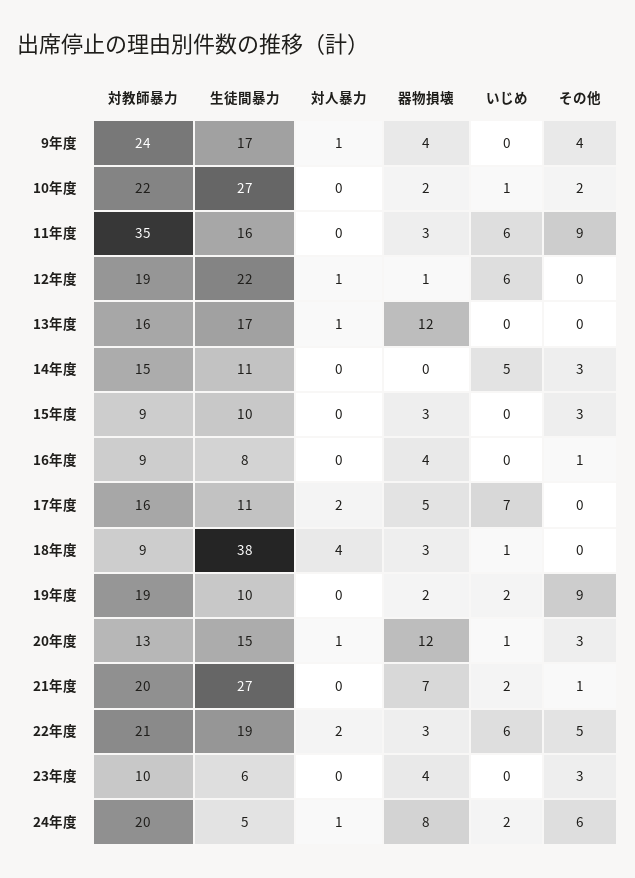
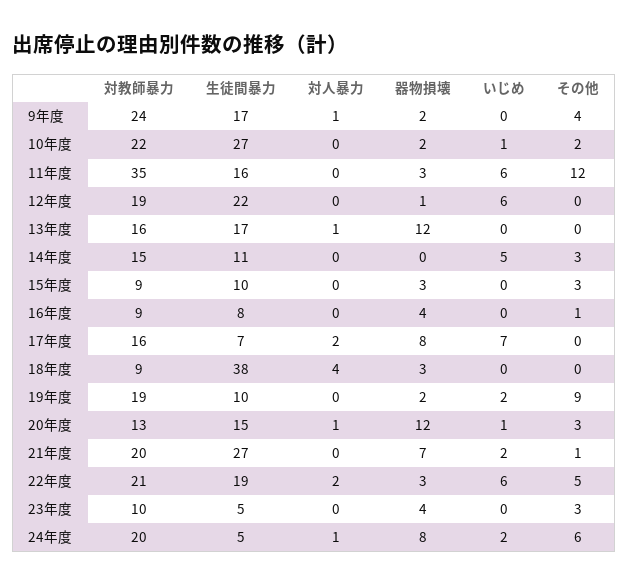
  {
    "対教師暴力": {
      "9年度": 24,
      "10年度": 22,
      "11年度": 35,
      "12年度": 19,
      "13年度": 16,
      "14年度": 15,
      "15年度": 9,
      "16年度": 9,
      "17年度": 16,
      "18年度": 9,
      "19年度": 19,
      "20年度": 13,
      "21年度": 20,
      "22年度": 21,
      "23年度": 10,
      "24年度": 20
    },
    "生徒間暴力": {
      "9年度": 17,
      "10年度": 27,
      "11年度": 16,
      "12年度": 22,
      "13年度": 17,
      "14年度": 11,
      "15年度": 10,
      "16年度": 8,
-     "17年度": 11,
+     "17年度": 7,
      "18年度": 38,
      "19年度": 10,
      "20年度": 15,
      "21年度": 27,
      "22年度": 19,
-     "23年度": 6,
+     "23年度": 5,
      "24年度": 5
    },
    "対人暴力": {
      "9年度": 1,
      "10年度": 0,
      "11年度": 0,
-     "12年度": 1,
+     "12年度": 0,
      "13年度": 1,
      "14年度": 0,
      "15年度": 0,
      "16年度": 0,
      "17年度": 2,
      "18年度": 4,
      "19年度": 0,
      "20年度": 1,
      "21年度": 0,
      "22年度": 2,
      "23年度": 0,
      "24年度": 1
    },
    "器物損壊": {
-     "9年度": 4,
+     "9年度": 2,
      "10年度": 2,
      "11年度": 3,
      "12年度": 1,
      "13年度": 12,
      "14年度": 0,
      "15年度": 3,
      "16年度": 4,
-     "17年度": 5,
+     "17年度": 8,
      "18年度": 3,
      "19年度": 2,
      "20年度": 12,
      "21年度": 7,
      "22年度": 3,
      "23年度": 4,
      "24年度": 8
    },
    "いじめ": {
      "9年度": 0,
      "10年度": 1,
      "11年度": 6,
      "12年度": 6,
      "13年度": 0,
      "14年度": 5,
      "15年度": 0,
      "16年度": 0,
      "17年度": 7,
-     "18年度": 1,
+     "18年度": 0,
      "19年度": 2,
      "20年度": 1,
      "21年度": 2,
      "22年度": 6,
      "23年度": 0,
      "24年度": 2
    },
    "その他": {
      "9年度": 4,
      "10年度": 2,
-     "11年度": 9,
+     "11年度": 12,
      "12年度": 0,
      "13年度": 0,
      "14年度": 3,
      "15年度": 3,
      "16年度": 1,
      "17年度": 0,
      "18年度": 0,
      "19年度": 9,
      "20年度": 3,
      "21年度": 1,
      "22年度": 5,
      "23年度": 3,
      "24年度": 6
    }
  }

